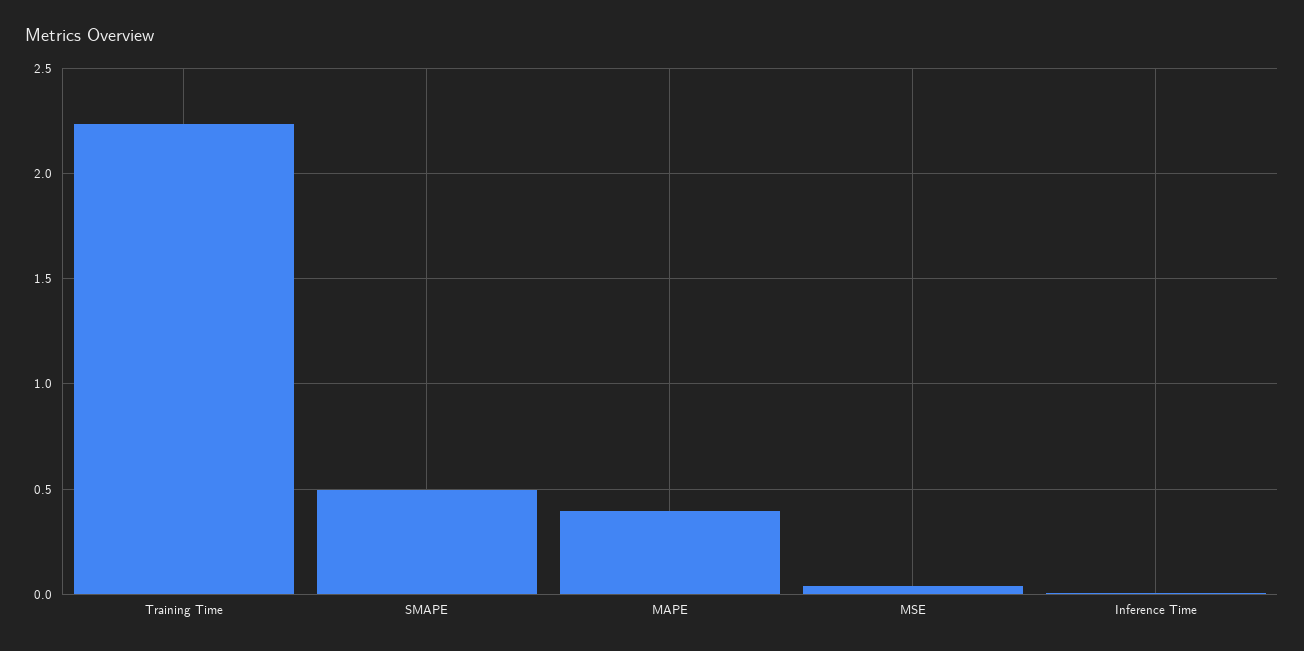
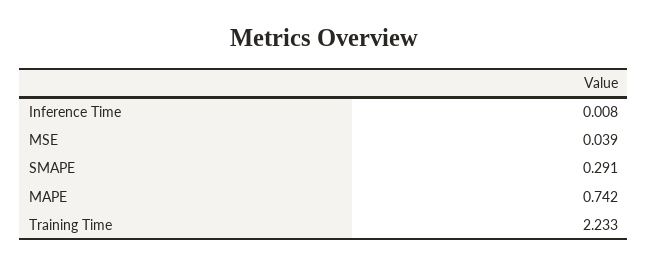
  {
    "Training Time": 2.233,
-   "SMAPE": 0.5,
+   "SMAPE": 0.291,
-   "MAPE": 0.4,
+   "MAPE": 0.742,
    "MSE": 0.039,
    "Inference Time": 0.008
  }

